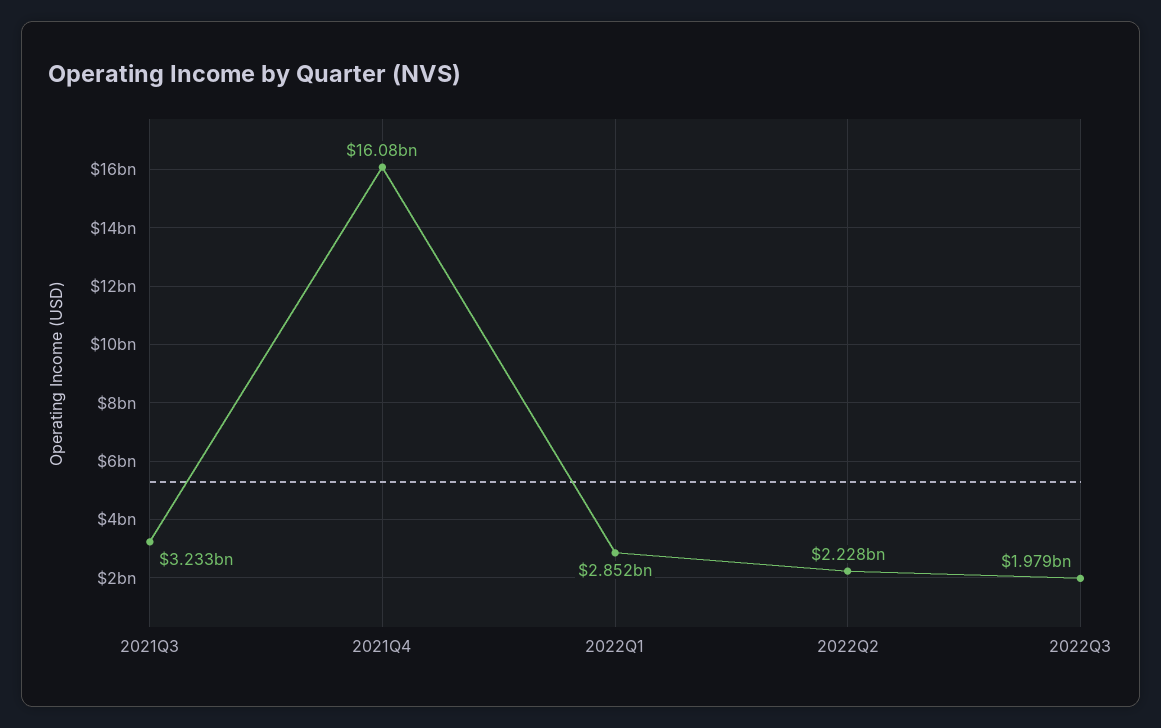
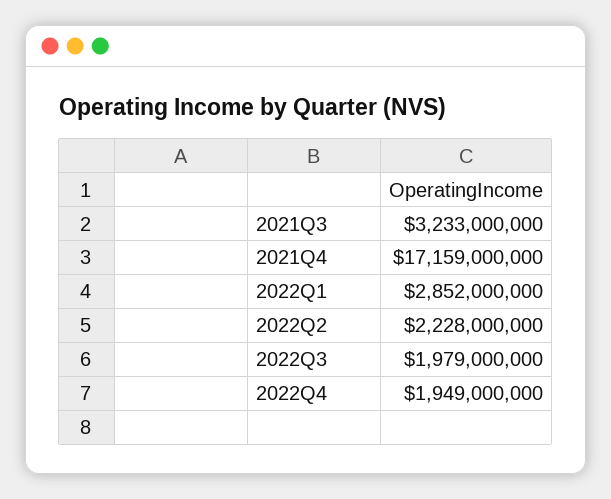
  {
    "2021Q3": 3233000000,
-   "2021Q4": 16080000000,
+   "2021Q4": 17159000000,
    "2022Q1": 2852000000,
    "2022Q2": 2228000000,
-   "2022Q3": 1979000000
+   "2022Q3": 1979000000,
+   "2022Q4": 1949000000
  }

